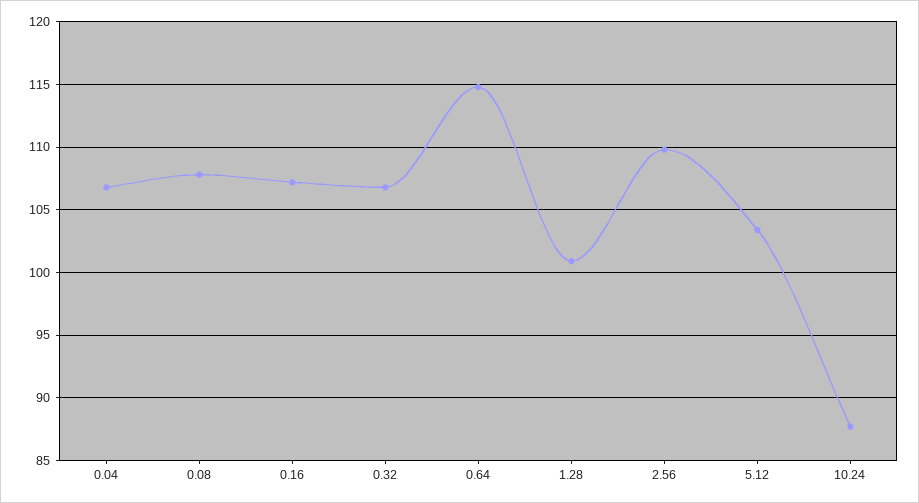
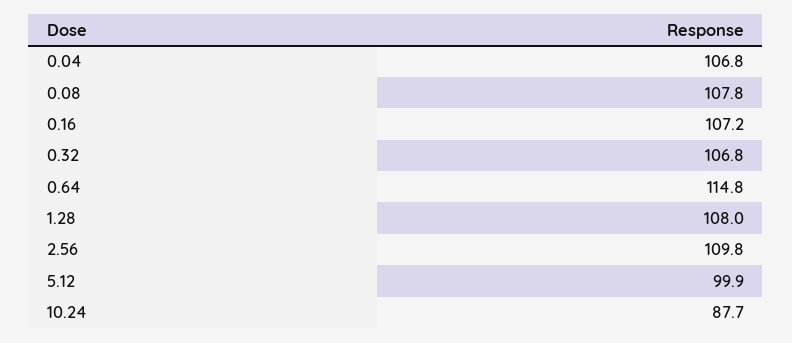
  {
    "0.04": 106.8,
    "0.08": 107.8,
    "0.16": 107.2,
    "0.32": 106.8,
    "0.64": 114.8,
-   "1.28": 101,
+   "1.28": 108,
    "2.56": 109.8,
-   "5.12": 103.5,
+   "5.12": 99.9,
    "10.24": 87.7
  }

